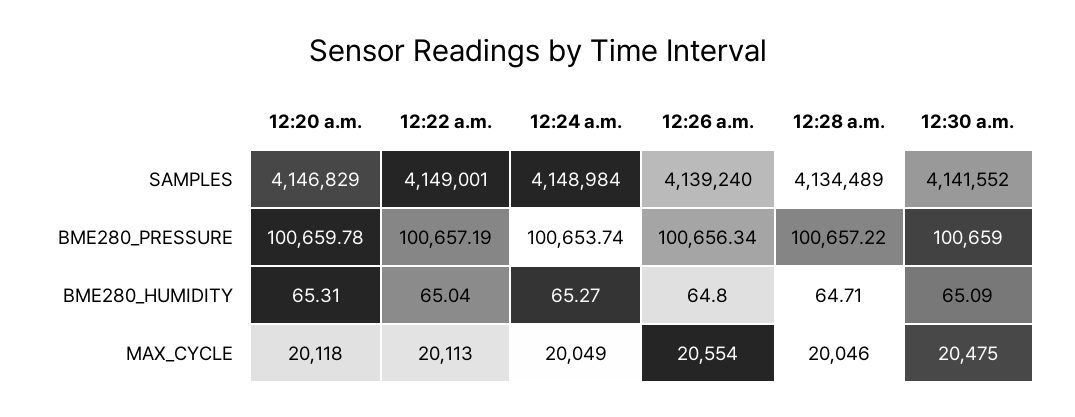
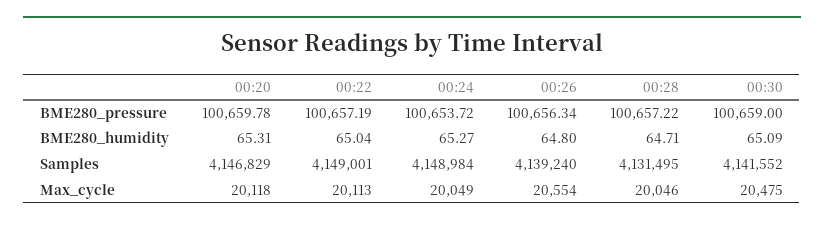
  {
    "12:20 a.m.": {
      "SAMPLES": 4146829,
      "BME280_PRESSURE": 100659.78,
      "BME280_HUMIDITY": 65.31,
      "MAX_CYCLE": 20118
    },
    "12:22 a.m.": {
      "SAMPLES": 4149001,
      "BME280_PRESSURE": 100657.19,
      "BME280_HUMIDITY": 65.04,
      "MAX_CYCLE": 20113
    },
    "12:24 a.m.": {
      "SAMPLES": 4148984,
-     "BME280_PRESSURE": 100653.74,
+     "BME280_PRESSURE": 100653.72,
      "BME280_HUMIDITY": 65.27,
      "MAX_CYCLE": 20049
    },
    "12:26 a.m.": {
      "SAMPLES": 4139240,
      "BME280_PRESSURE": 100656.34,
      "BME280_HUMIDITY": 64.8,
      "MAX_CYCLE": 20554
    },
    "12:28 a.m.": {
-     "SAMPLES": 4134489,
+     "SAMPLES": 4131495,
      "BME280_PRESSURE": 100657.22,
      "BME280_HUMIDITY": 64.71,
      "MAX_CYCLE": 20046
    },
    "12:30 a.m.": {
      "SAMPLES": 4141552,
      "BME280_PRESSURE": 100659,
      "BME280_HUMIDITY": 65.09,
      "MAX_CYCLE": 20475
    }
  }

